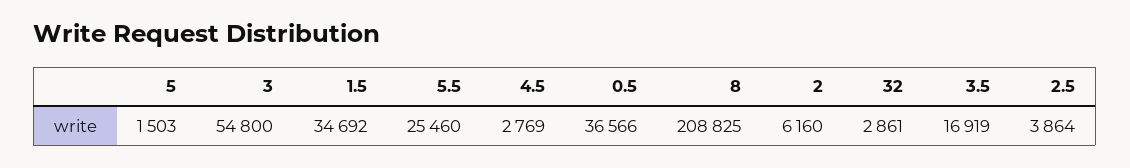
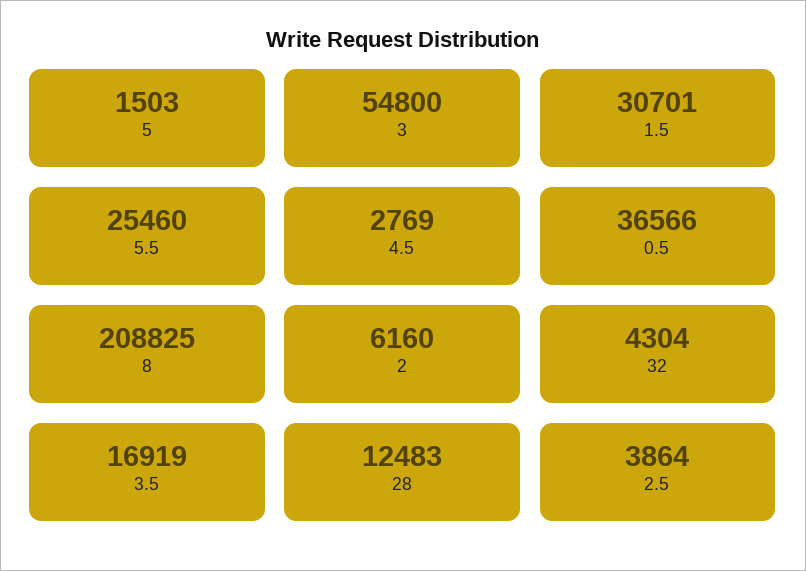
  {
    "5": 1503,
    "3": 54800,
-   "1.5": 34692,
+   "1.5": 30701,
    "5.5": 25460,
    "4.5": 2769,
    "0.5": 36566,
    "8": 208825,
    "2": 6160,
-   "32": 2861,
+   "32": 4304,
    "3.5": 16919,
-   "2.5": 3864
+   "2.5": 3864,
+   "28": 12483
  }

